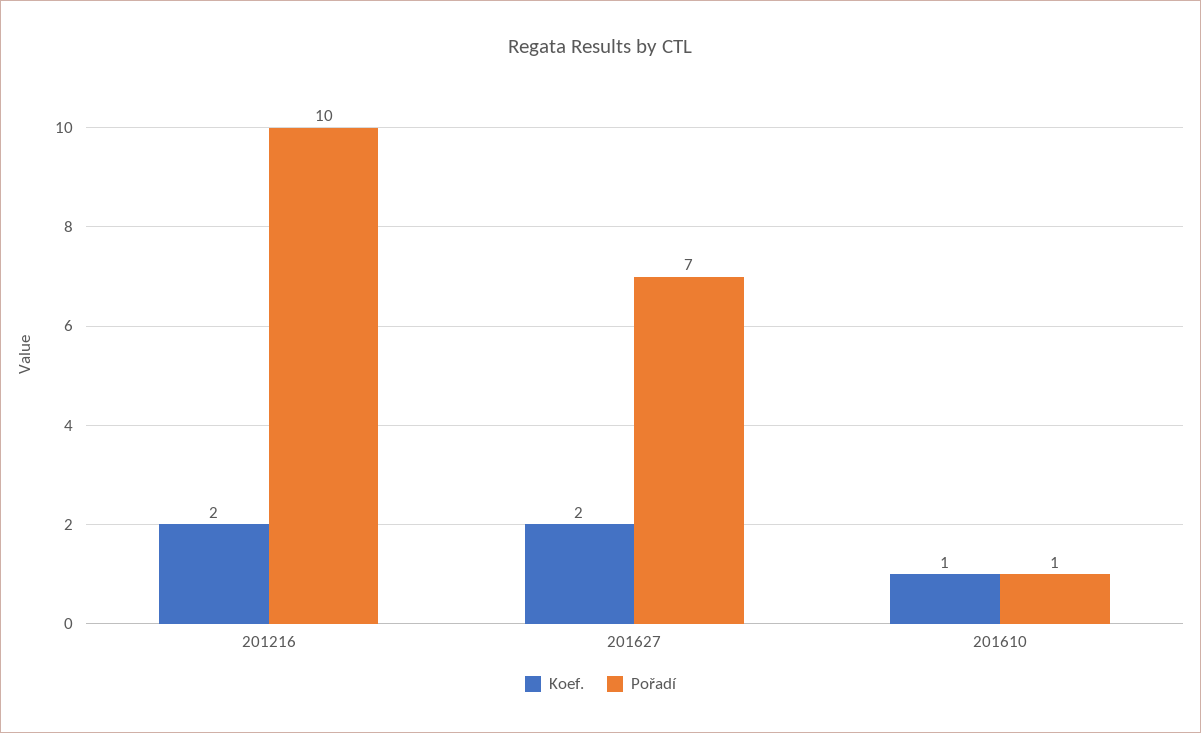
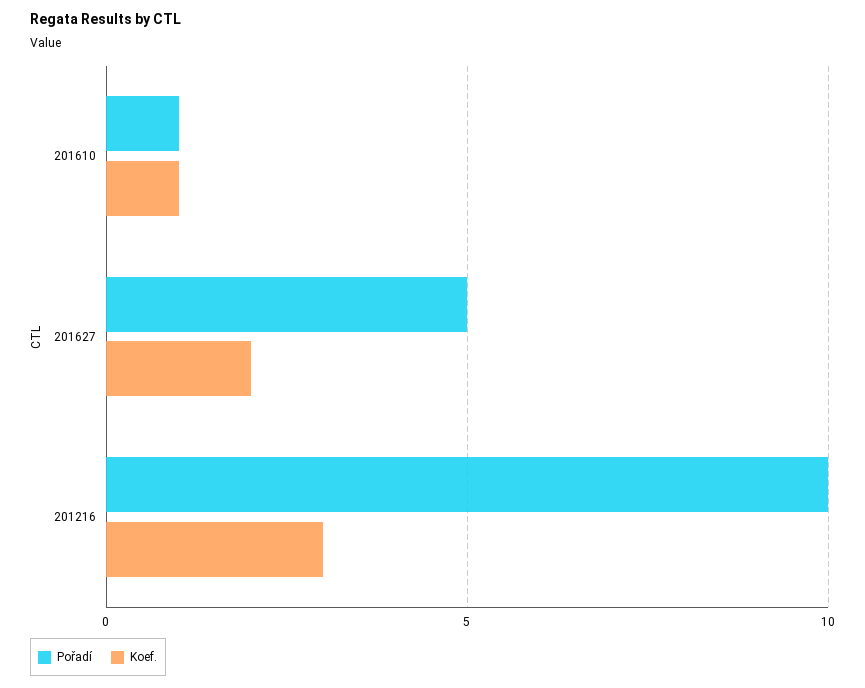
  {
    "Koef.": {
-     "201216": 2,
+     "201216": 3,
      "201627": 2,
      "201610": 1
    },
    "Pořadí": {
      "201216": 10,
-     "201627": 7,
+     "201627": 5,
      "201610": 1
    }
  }

